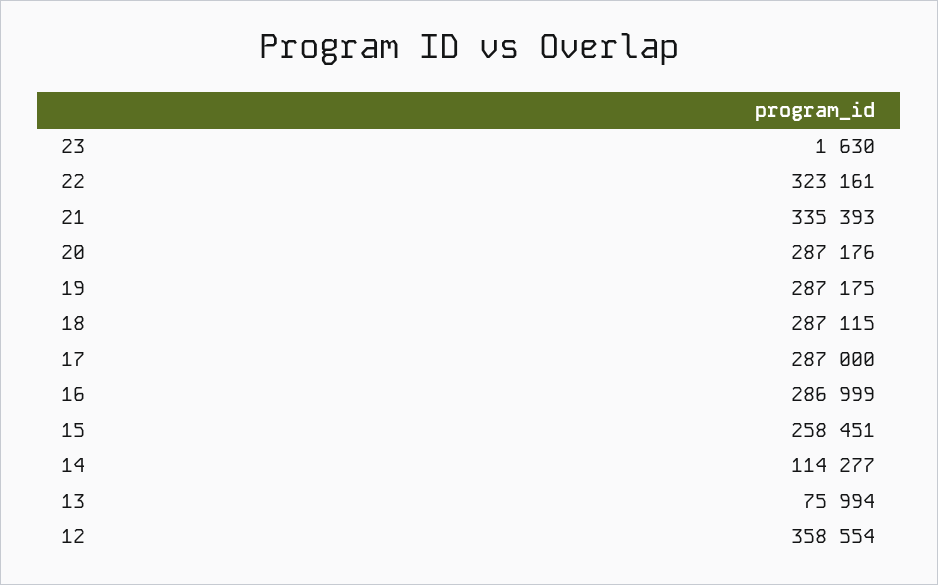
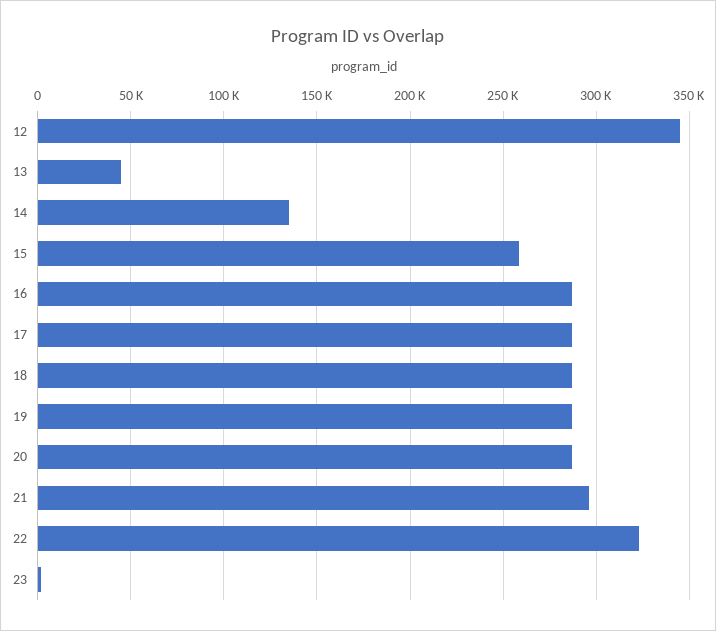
  {
    "23": 1630,
    "22": 323161,
-   "21": 335393,
+   "21": 295000,
    "20": 287176,
    "19": 287175,
    "18": 287115,
    "17": 287000,
    "16": 286999,
    "15": 258451,
-   "14": 114277,
+   "14": 135000,
-   "13": 75994,
+   "13": 45000,
-   "12": 358554
+   "12": 345000
  }

